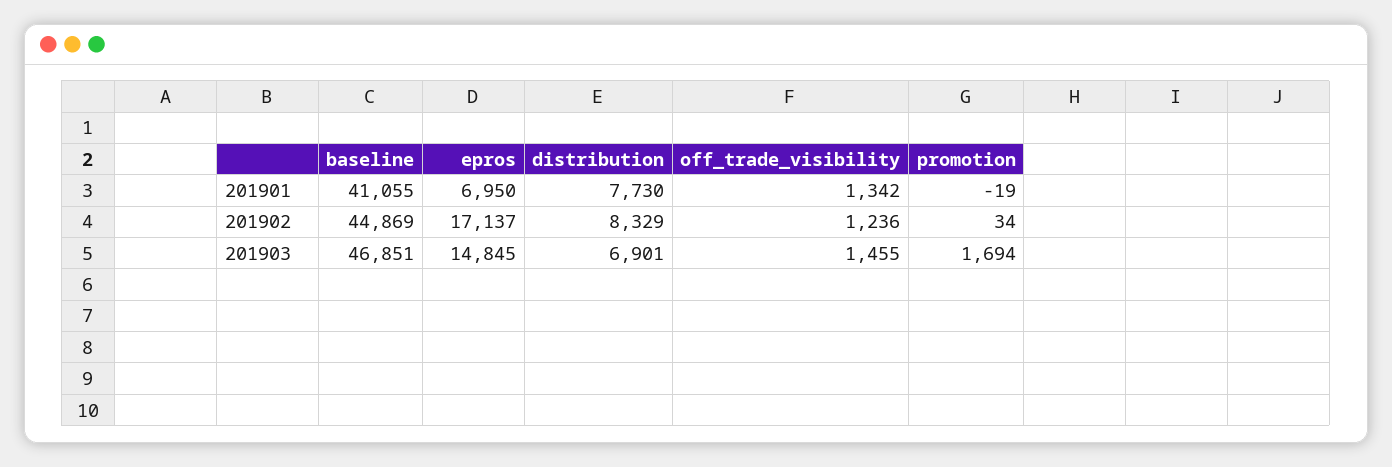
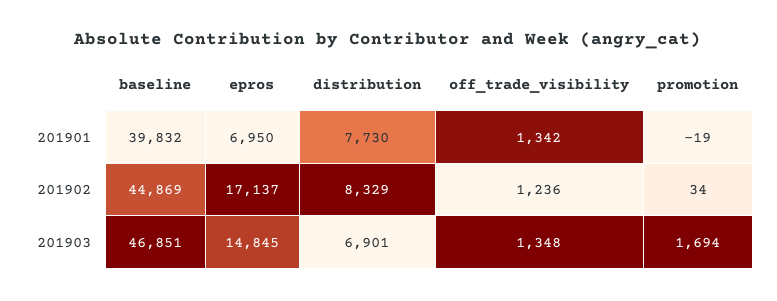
  {
    "baseline": {
-     "201901": 41055,
+     "201901": 39832,
      "201902": 44869,
      "201903": 46851
    },
    "epros": {
      "201901": 6950,
      "201902": 17137,
      "201903": 14845
    },
    "distribution": {
      "201901": 7730,
      "201902": 8329,
      "201903": 6901
    },
    "off_trade_visibility": {
      "201901": 1342,
      "201902": 1236,
-     "201903": 1455
+     "201903": 1348
    },
    "promotion": {
      "201901": -19,
      "201902": 34,
      "201903": 1694
    }
  }

